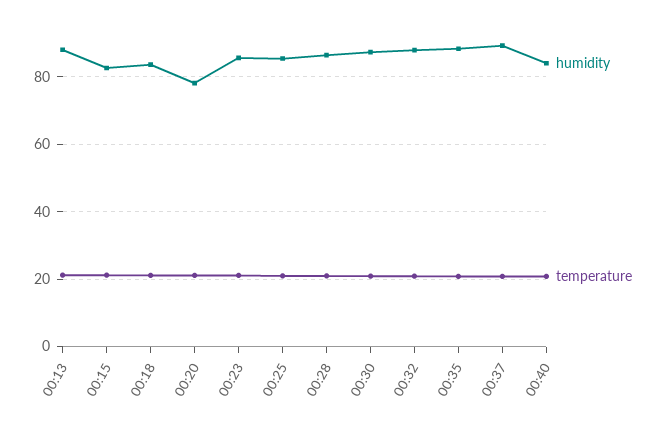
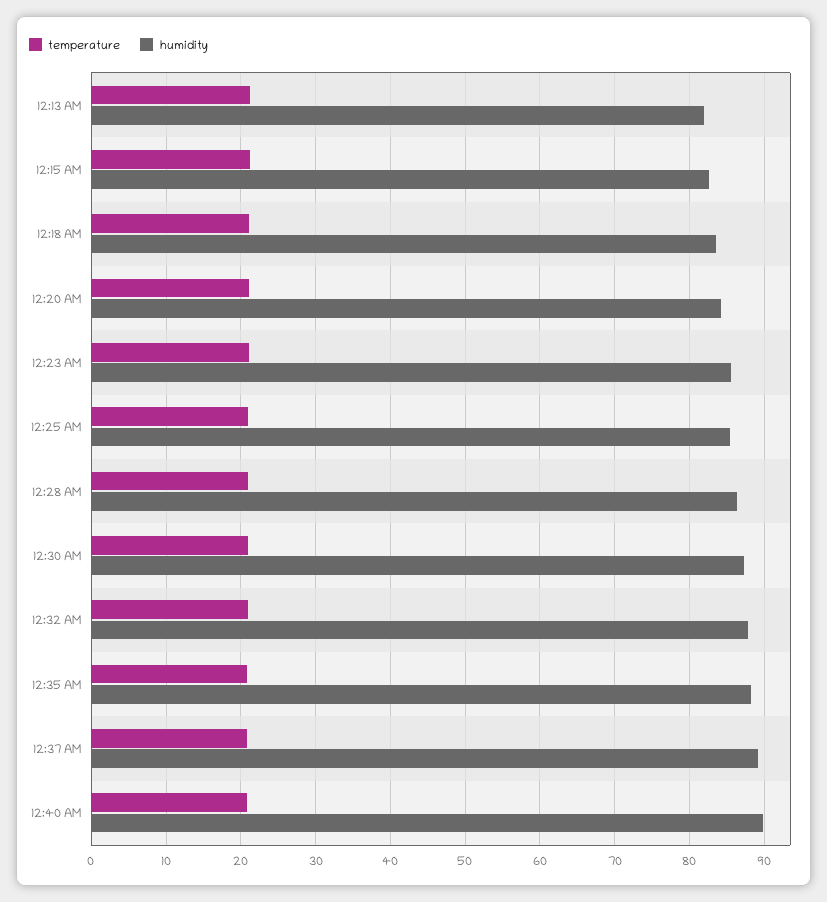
  {
    "humidity": {
-     "00:13": 88,
+     "00:13": 82,
      "00:15": 83,
      "00:18": 84,
-     "00:20": 78,
+     "00:20": 84,
      "00:23": 86,
      "00:25": 85,
      "00:28": 86,
      "00:30": 87,
      "00:32": 88,
      "00:35": 88,
      "00:37": 89,
-     "00:40": 84
+     "00:40": 90
    },
    "temperature": {
      "00:13": 21,
      "00:15": 21,
      "00:18": 21,
      "00:20": 21,
      "00:23": 21,
      "00:25": 21,
      "00:28": 21,
      "00:30": 21,
      "00:32": 21,
      "00:35": 21,
      "00:37": 21,
      "00:40": 21
    }
  }

